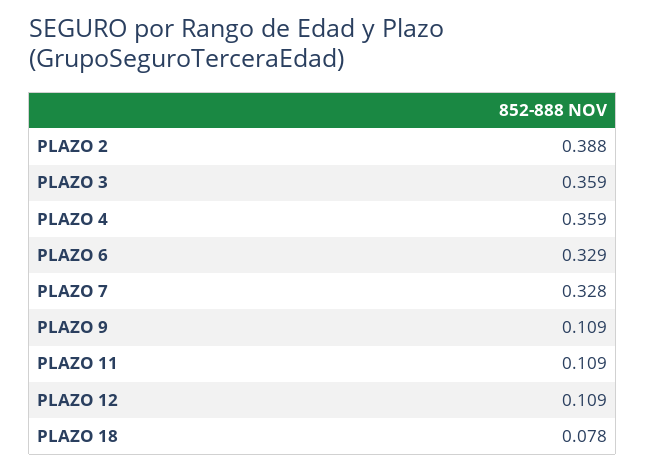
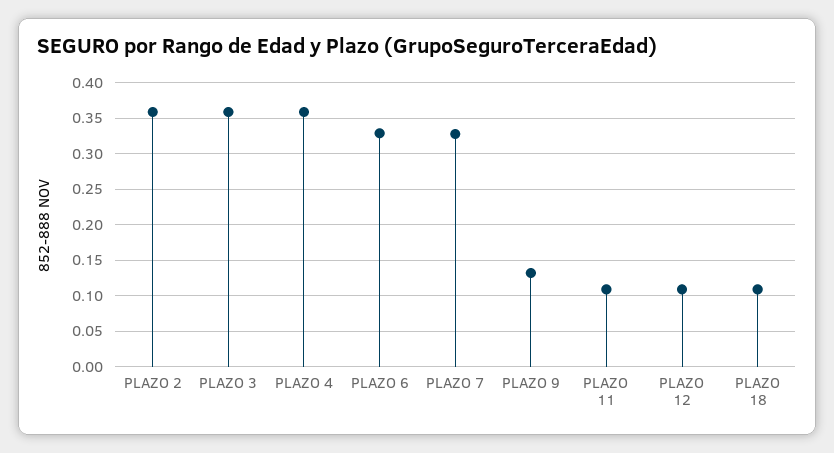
  {
-   "PLAZO 2": 0.388,
+   "PLAZO 2": 0.36,
    "PLAZO 3": 0.359,
    "PLAZO 4": 0.359,
    "PLAZO 6": 0.329,
    "PLAZO 7": 0.328,
-   "PLAZO 9": 0.109,
+   "PLAZO 9": 0.13,
    "PLAZO 11": 0.109,
    "PLAZO 12": 0.109,
-   "PLAZO 18": 0.078
+   "PLAZO 18": 0.11
  }

